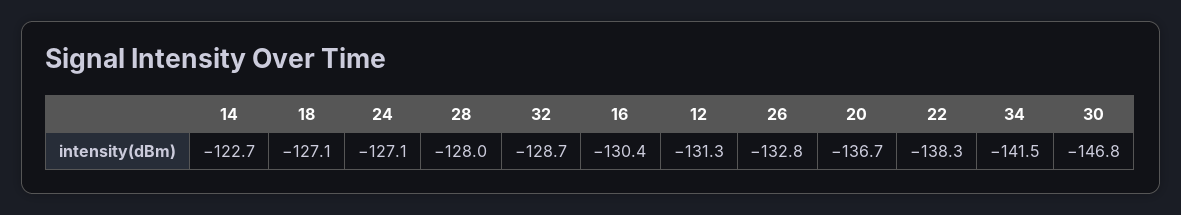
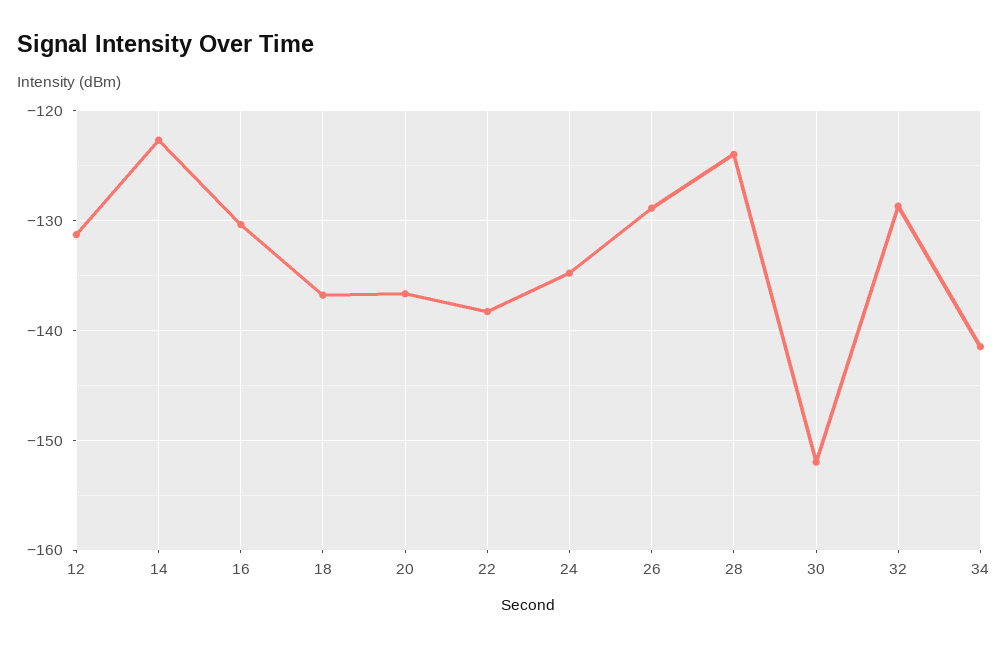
  {
    "14": -122.7,
-   "18": -127.1,
+   "18": -137,
-   "24": -127.1,
+   "24": -135,
-   "28": -128,
+   "28": -124,
    "32": -128.7,
    "16": -130.4,
    "12": -131.3,
-   "26": -132.8,
+   "26": -129,
    "20": -136.7,
    "22": -138.3,
    "34": -141.5,
-   "30": -146.8
+   "30": -152
  }

